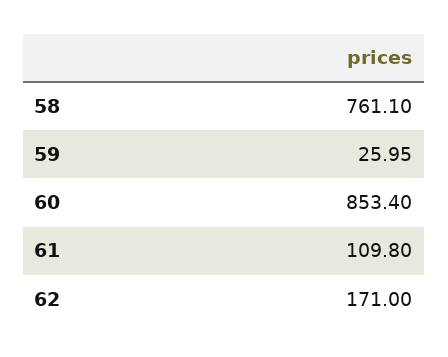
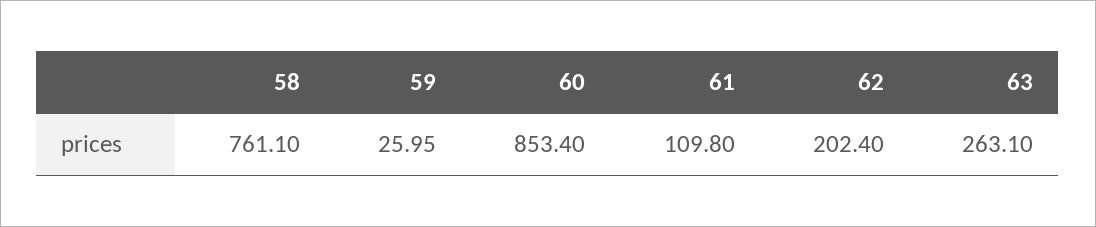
  {
    "58": 761.1,
    "59": 25.95,
    "60": 853.4,
    "61": 109.8,
-   "62": 171
+   "62": 202.4,
+   "63": 263.1
  }

